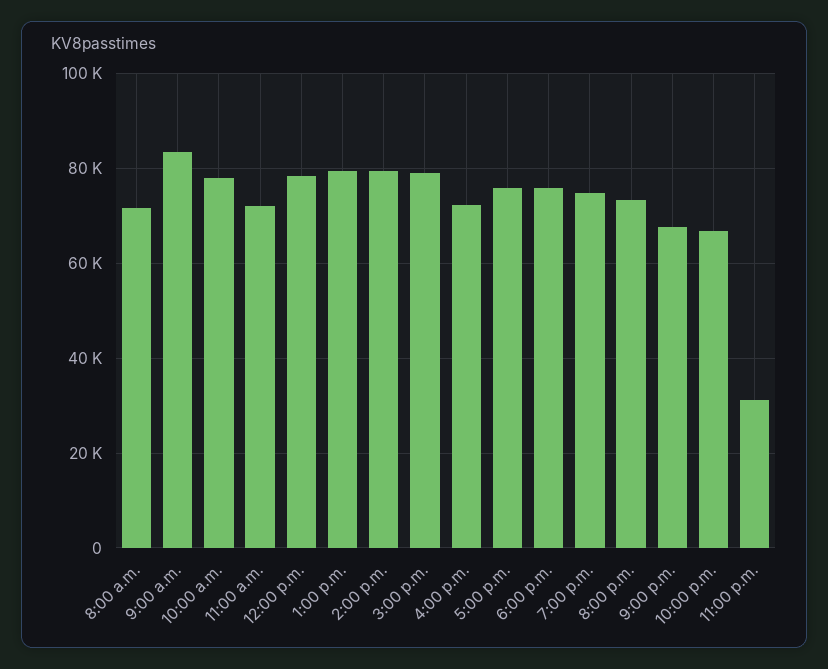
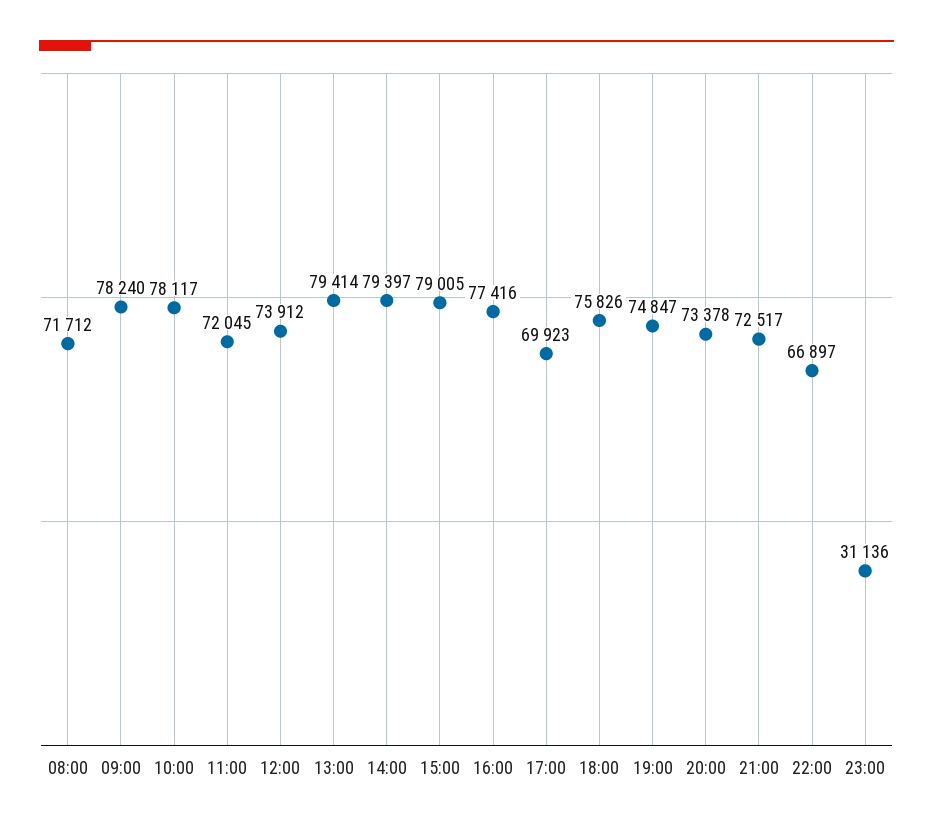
  {
    "8:00 a.m.": 71712,
-   "9:00 a.m.": 84000,
+   "9:00 a.m.": 78240,
    "10:00 a.m.": 78117,
    "11:00 a.m.": 72045,
-   "12:00 p.m.": 78000,
+   "12:00 p.m.": 73912,
    "1:00 p.m.": 79414,
    "2:00 p.m.": 79397,
    "3:00 p.m.": 79005,
-   "4:00 p.m.": 72000,
+   "4:00 p.m.": 77416,
-   "5:00 p.m.": 76000,
+   "5:00 p.m.": 69923,
    "6:00 p.m.": 75826,
    "7:00 p.m.": 74847,
    "8:00 p.m.": 73378,
-   "9:00 p.m.": 68000,
+   "9:00 p.m.": 72517,
    "10:00 p.m.": 66897,
    "11:00 p.m.": 31136
  }

